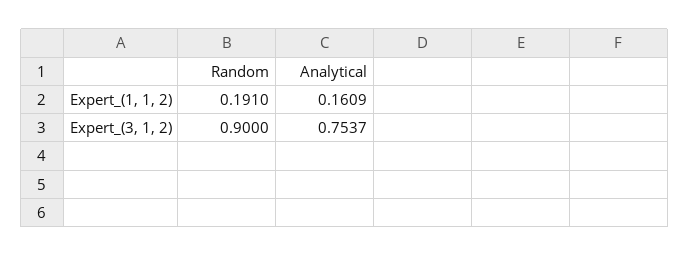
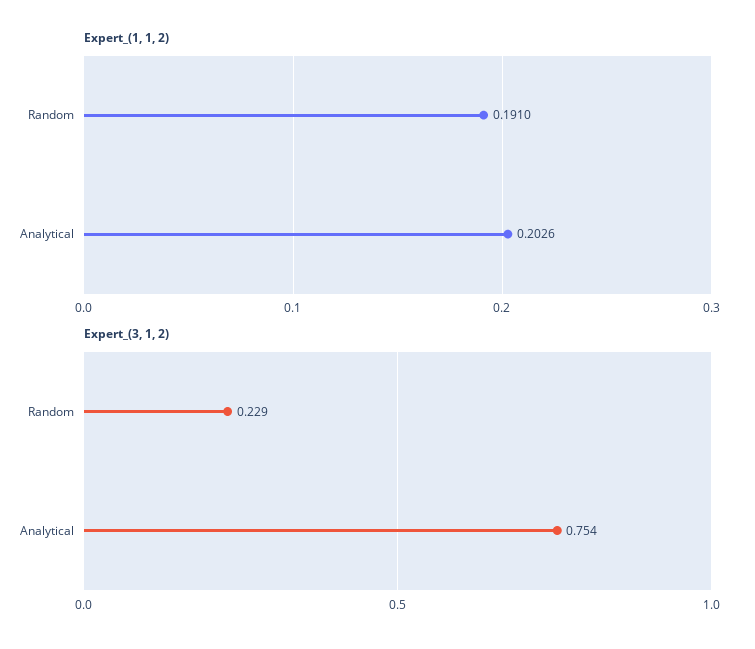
  {
    "Expert_(1, 1, 2)": {
      "Random": 0.191,
-     "Analytical": 0.1609
+     "Analytical": 0.2026
    },
    "Expert_(3, 1, 2)": {
-     "Random": 0.9,
+     "Random": 0.229,
      "Analytical": 0.7537
    }
  }

